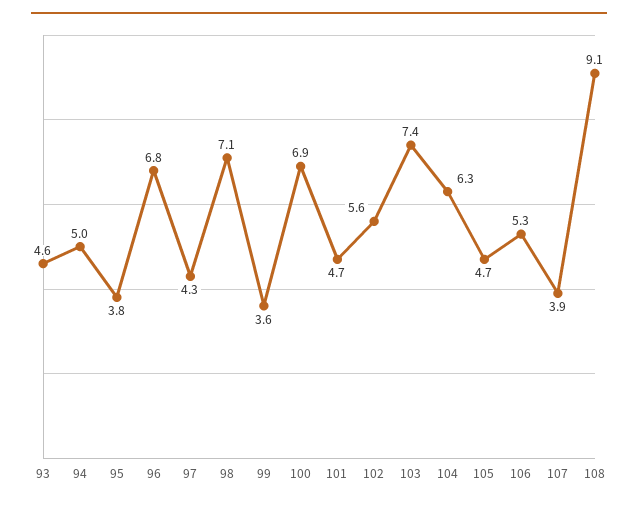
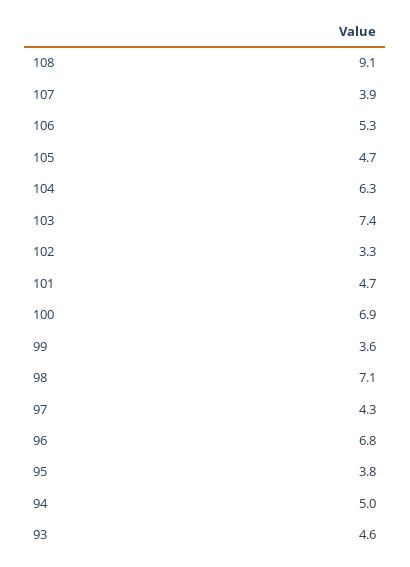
  {
    "93": 4.6,
    "94": 5,
    "95": 3.8,
    "96": 6.8,
    "97": 4.3,
    "98": 7.1,
    "99": 3.6,
    "100": 6.9,
    "101": 4.7,
-   "102": 5.6,
+   "102": 3.3,
    "103": 7.4,
    "104": 6.3,
    "105": 4.7,
    "106": 5.3,
    "107": 3.9,
    "108": 9.1
  }

